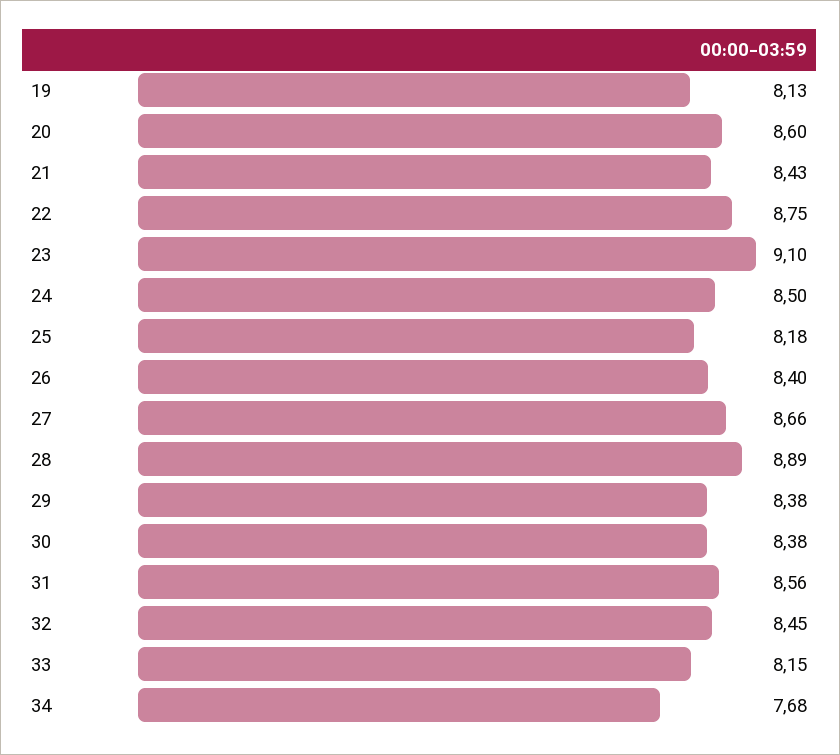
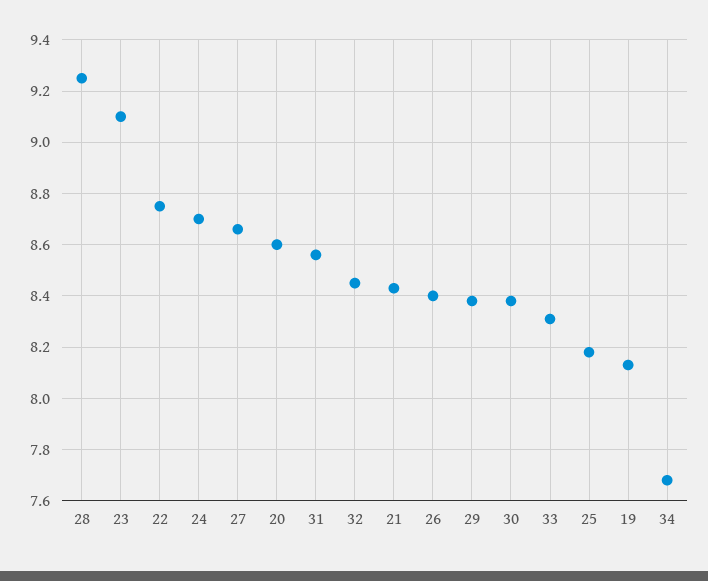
  {
    "19": 8.13,
    "20": 8.6,
    "21": 8.43,
    "22": 8.75,
    "23": 9.1,
-   "24": 8.5,
+   "24": 8.7,
    "25": 8.18,
    "26": 8.4,
    "27": 8.66,
-   "28": 8.89,
+   "28": 9.25,
    "29": 8.38,
    "30": 8.38,
    "31": 8.56,
    "32": 8.45,
-   "33": 8.15,
+   "33": 8.3,
    "34": 7.68
  }

